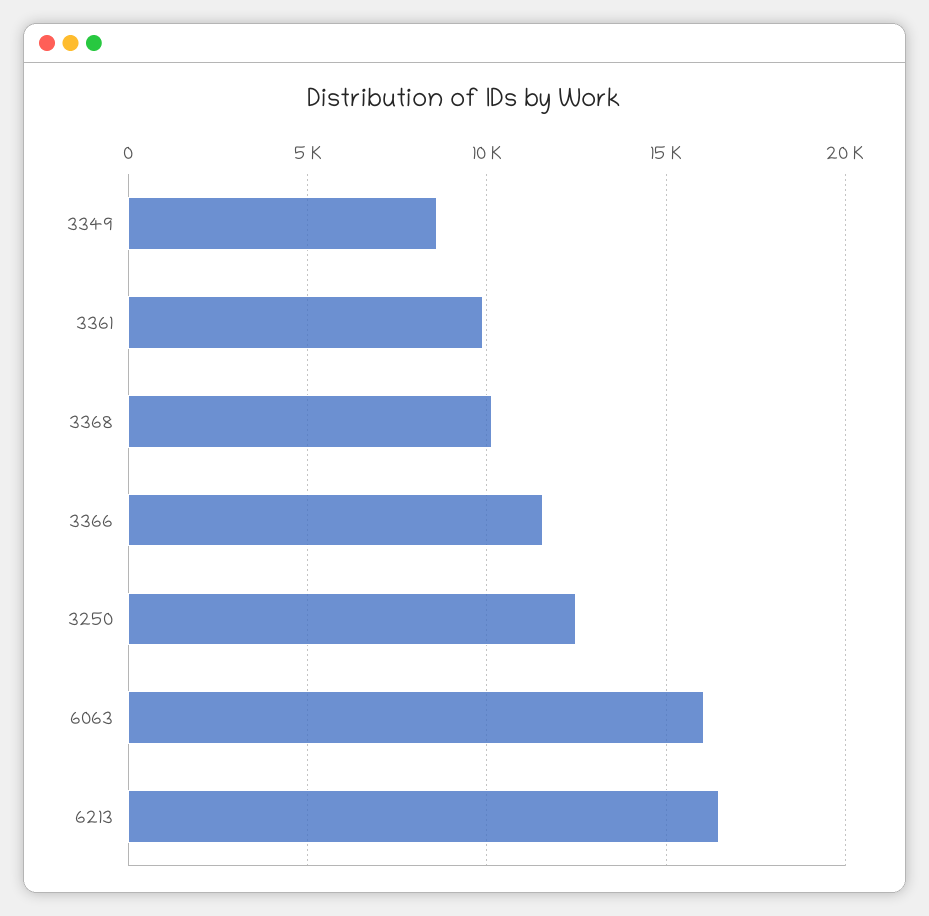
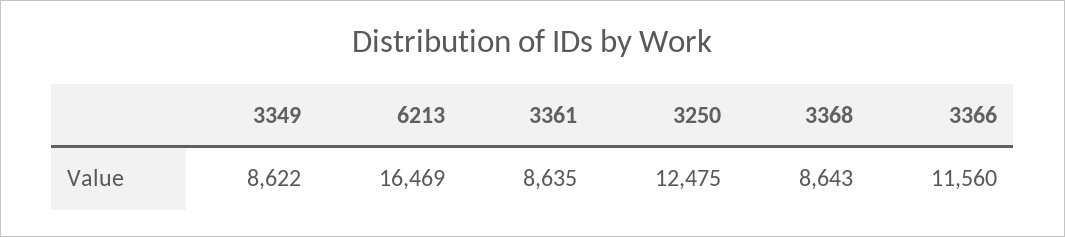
  {
    "3349": 8622,
-   "3361": 10000,
+   "3361": 8635,
-   "3368": 10000,
+   "3368": 8643,
    "3366": 11560,
    "3250": 12475,
-   "6063": 16000,
    "6213": 16469
  }

